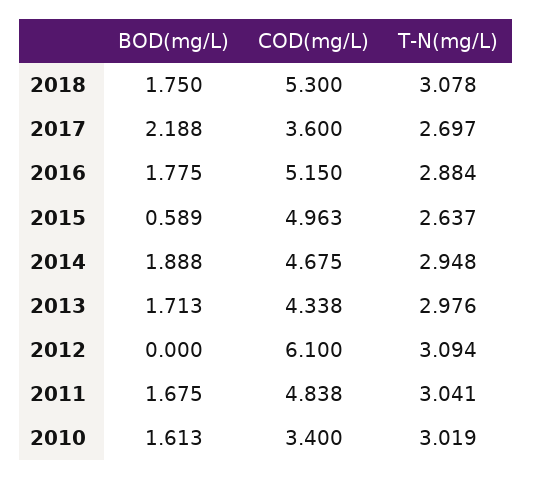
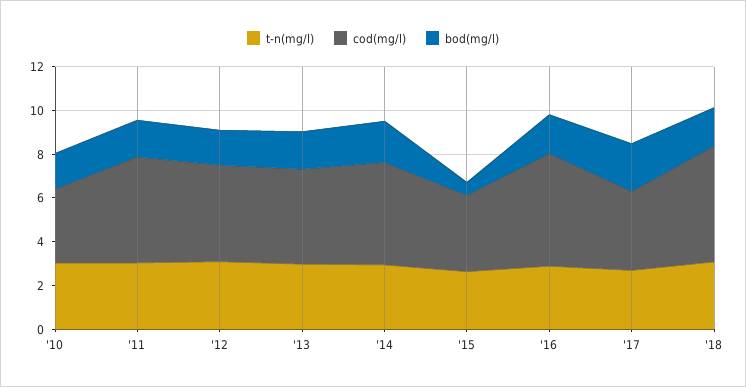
  {
    "BOD(mg/L)": {
      "2018": 1.75,
      "2017": 2.188,
      "2016": 1.775,
      "2015": 0.589,
      "2014": 1.888,
      "2013": 1.713,
-     "2012": 0,
+     "2012": 1.5,
      "2011": 1.675,
      "2010": 1.613
    },
    "COD(mg/L)": {
      "2018": 5.3,
      "2017": 3.6,
      "2016": 5.15,
-     "2015": 4.963,
+     "2015": 3.5,
      "2014": 4.675,
      "2013": 4.338,
-     "2012": 6.1,
+     "2012": 4.5,
      "2011": 4.838,
      "2010": 3.4
    },
    "T-N(mg/L)": {
      "2018": 3.078,
      "2017": 2.697,
      "2016": 2.884,
      "2015": 2.637,
      "2014": 2.948,
      "2013": 2.976,
      "2012": 3.094,
      "2011": 3.041,
      "2010": 3.019
    }
  }

